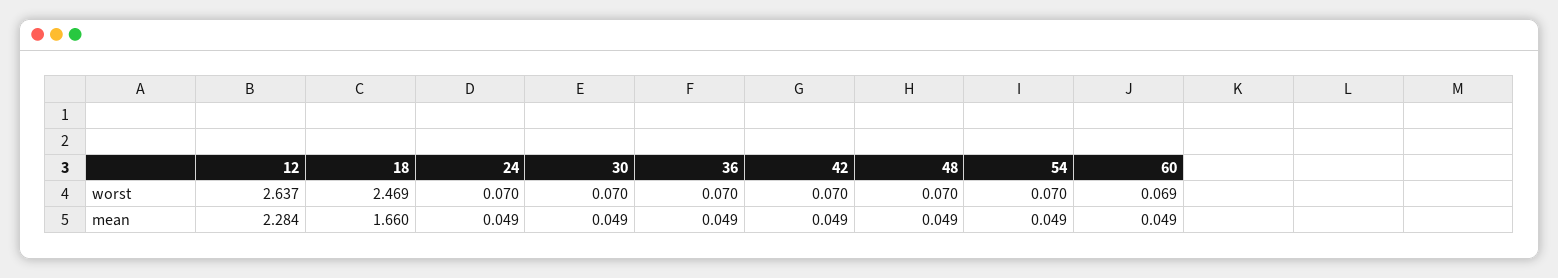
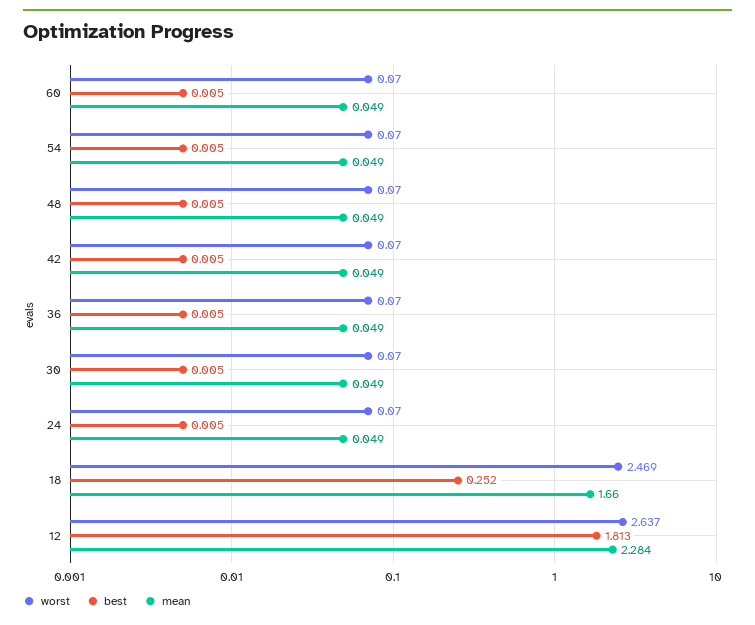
  {
    "worst": {
      "12": 2.637,
      "18": 2.469,
      "24": 0.07,
      "30": 0.07,
      "36": 0.07,
      "42": 0.07,
      "48": 0.07,
      "54": 0.07,
-     "60": 0.069
+     "60": 0.07
    },
    "mean": {
      "12": 2.284,
      "18": 1.66,
      "24": 0.049,
      "30": 0.049,
      "36": 0.049,
      "42": 0.049,
      "48": 0.049,
      "54": 0.049,
      "60": 0.049
-   }
+   },
+   "best": {
+     "60": 0.005,
+     "54": 0.005,
+     "48": 0.005,
+     "42": 0.005,
+     "36": 0.005,
+     "30": 0.005,
+     "24": 0.005,
+     "18": 0.252,
+     "12": 1.813
+   }
  }

